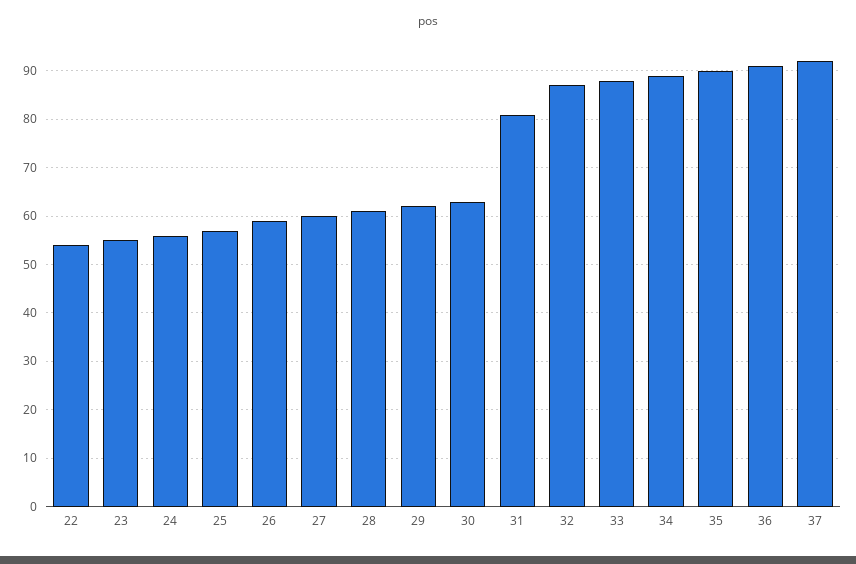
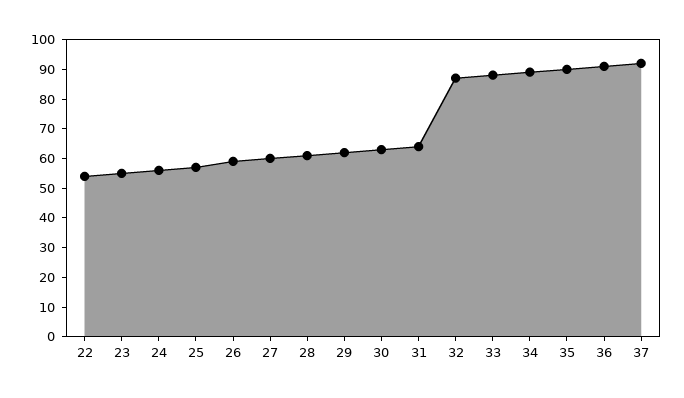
  {
    "22": 55,
    "23": 55,
    "24": 55,
    "25": 55,
    "26": 60,
    "27": 60,
    "28": 60,
    "29": 60,
    "30": 65,
-   "31": 80,
+   "31": 65,
    "32": 85,
    "33": 90,
    "34": 90,
    "35": 90,
    "36": 90,
    "37": 90
  }

